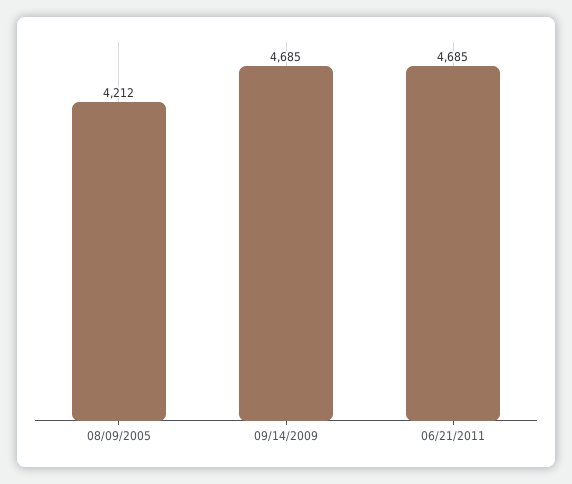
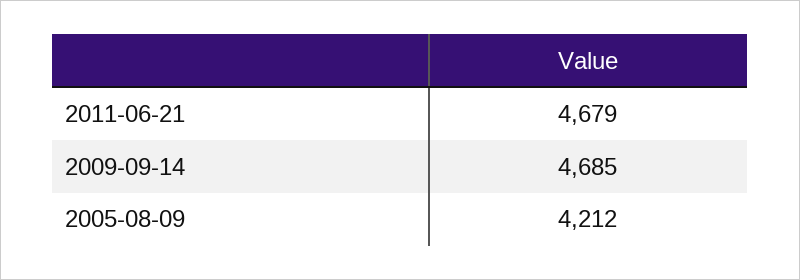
  {
    "08/09/2005": 4212,
    "09/14/2009": 4685,
-   "06/21/2011": 4685
+   "06/21/2011": 4679
  }

